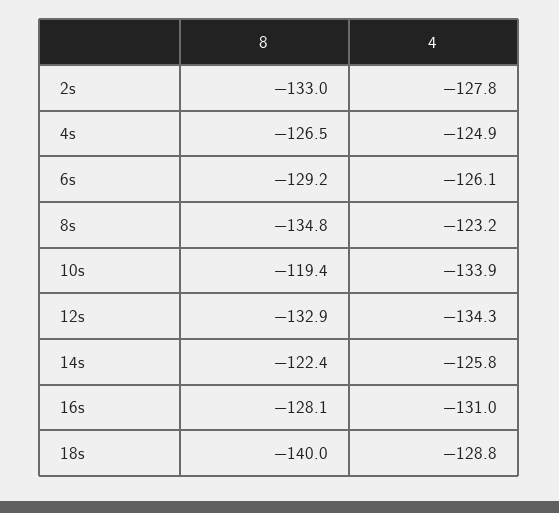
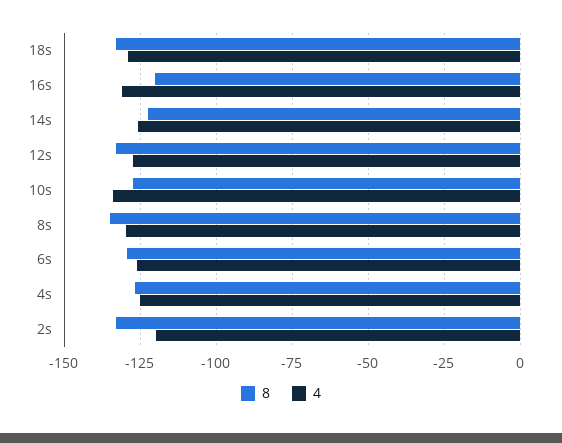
  {
    "8": {
      "2s": -133,
      "4s": -126.5,
      "6s": -129.2,
      "8s": -134.8,
-     "10s": -119.4,
+     "10s": -127.5,
      "12s": -132.9,
      "14s": -122.4,
-     "16s": -128.1,
+     "16s": -120,
-     "18s": -140
+     "18s": -132.5
    },
    "4": {
-     "2s": -127.8,
+     "2s": -120,
      "4s": -124.9,
      "6s": -126.1,
-     "8s": -123.2,
+     "8s": -130,
      "10s": -133.9,
-     "12s": -134.3,
+     "12s": -127.5,
      "14s": -125.8,
      "16s": -131,
      "18s": -128.8
    }
  }

